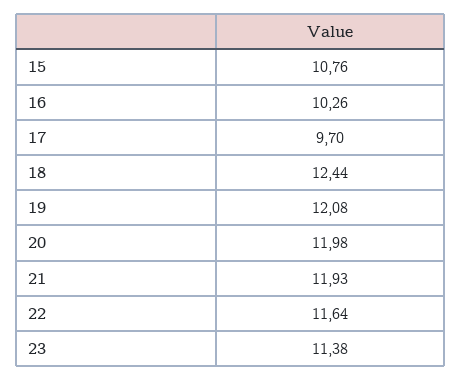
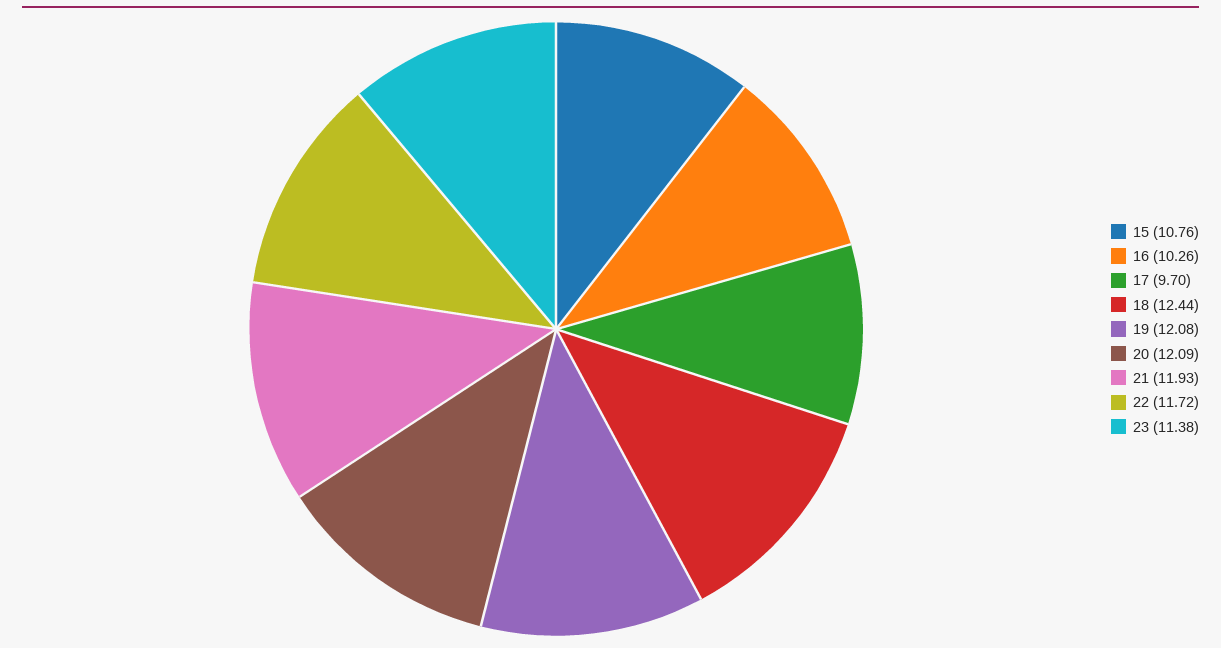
  {
    "15": 10.76,
    "16": 10.26,
    "17": 9.7,
    "18": 12.44,
    "19": 12.08,
-   "20": 11.98,
+   "20": 12.09,
    "21": 11.93,
-   "22": 11.64,
+   "22": 11.72,
    "23": 11.38
  }

